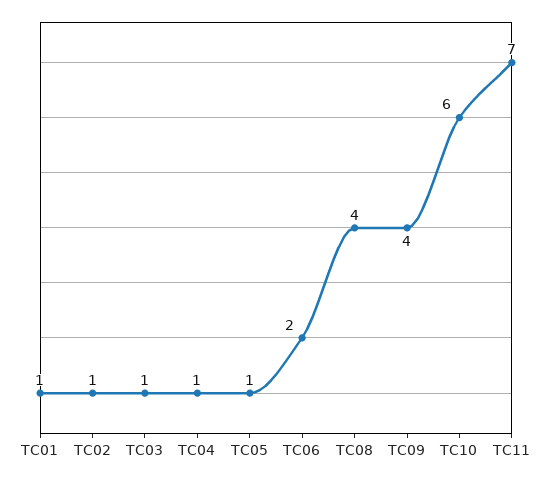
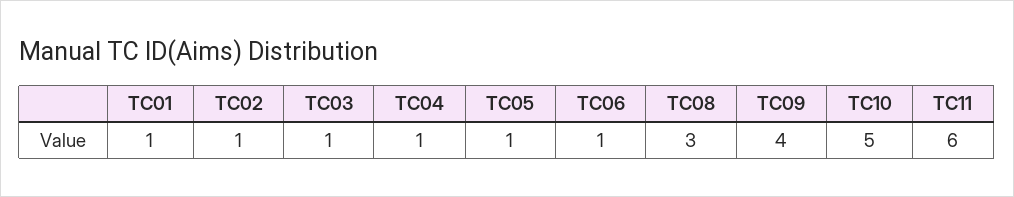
  {
    "TC01": 1,
    "TC02": 1,
    "TC03": 1,
    "TC04": 1,
    "TC05": 1,
-   "TC06": 2,
+   "TC06": 1,
-   "TC08": 4,
+   "TC08": 3,
    "TC09": 4,
-   "TC10": 6,
+   "TC10": 5,
-   "TC11": 7
+   "TC11": 6
  }

